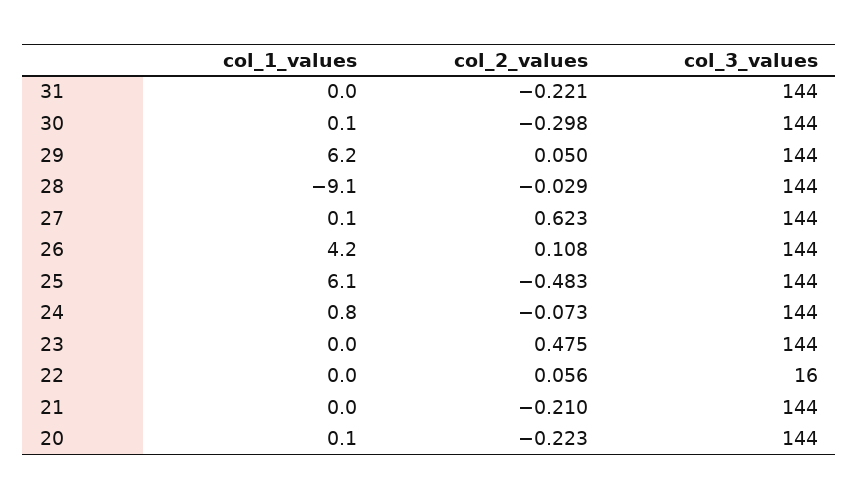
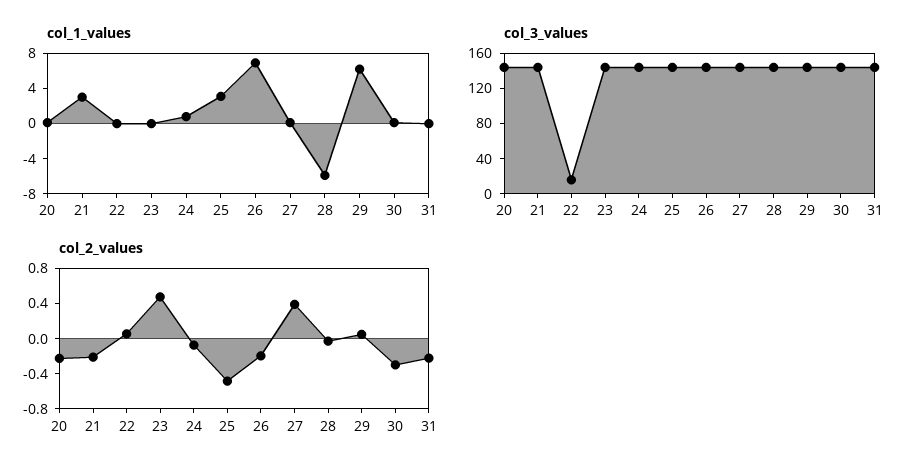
  {
    "col_1_values": {
      "31": 0,
      "30": 0.1,
      "29": 6.2,
-     "28": -9.1,
+     "28": -6,
      "27": 0.1,
-     "26": 4.2,
+     "26": 7,
-     "25": 6.1,
+     "25": 3,
      "24": 0.8,
      "23": 0,
      "22": 0,
-     "21": 0,
+     "21": 3,
      "20": 0.1
    },
    "col_2_values": {
      "31": -0.221,
      "30": -0.298,
      "29": 0.05,
      "28": -0.029,
-     "27": 0.623,
+     "27": 0.4,
-     "26": 0.108,
+     "26": -0.2,
      "25": -0.483,
      "24": -0.073,
      "23": 0.475,
      "22": 0.056,
      "21": -0.21,
      "20": -0.223
    },
    "col_3_values": {
      "31": 144,
      "30": 144,
      "29": 144,
      "28": 144,
      "27": 144,
      "26": 144,
      "25": 144,
      "24": 144,
      "23": 144,
      "22": 16,
      "21": 144,
      "20": 144
    }
  }

